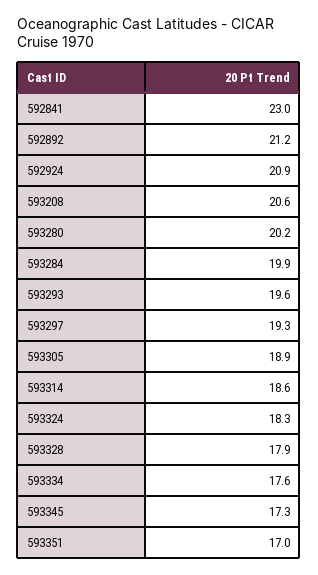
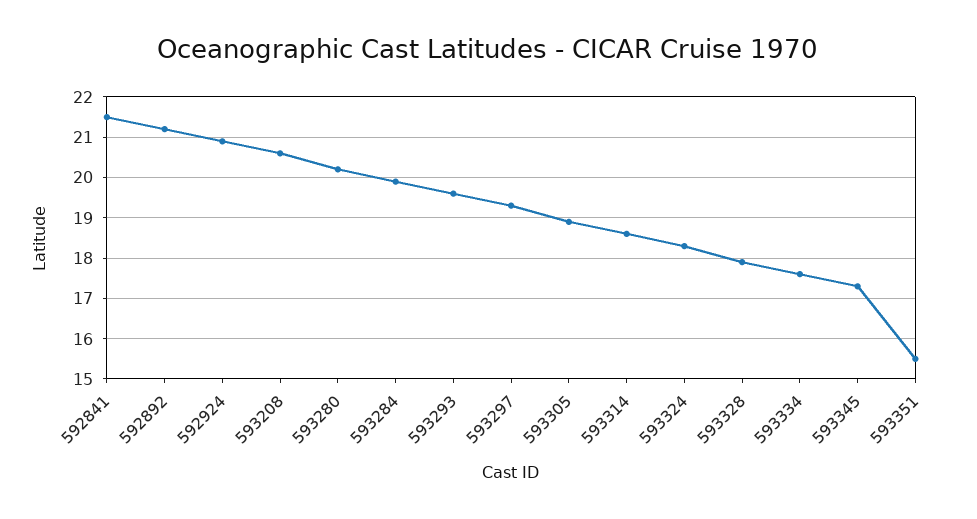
  {
-   "592841": 23,
+   "592841": 21.5,
    "592892": 21.2,
    "592924": 20.9,
    "593208": 20.6,
    "593280": 20.2,
    "593284": 19.9,
    "593293": 19.6,
    "593297": 19.3,
    "593305": 18.9,
    "593314": 18.6,
    "593324": 18.3,
    "593328": 17.9,
    "593334": 17.6,
    "593345": 17.3,
-   "593351": 17
+   "593351": 15.5
  }

